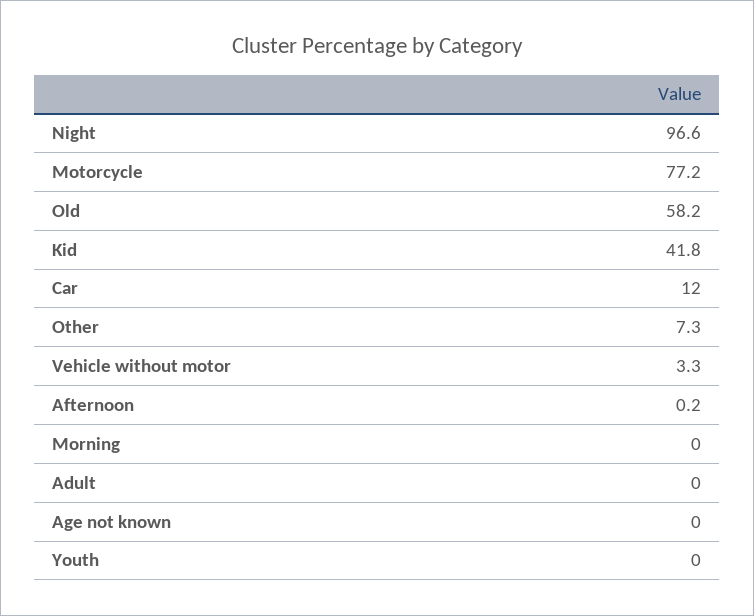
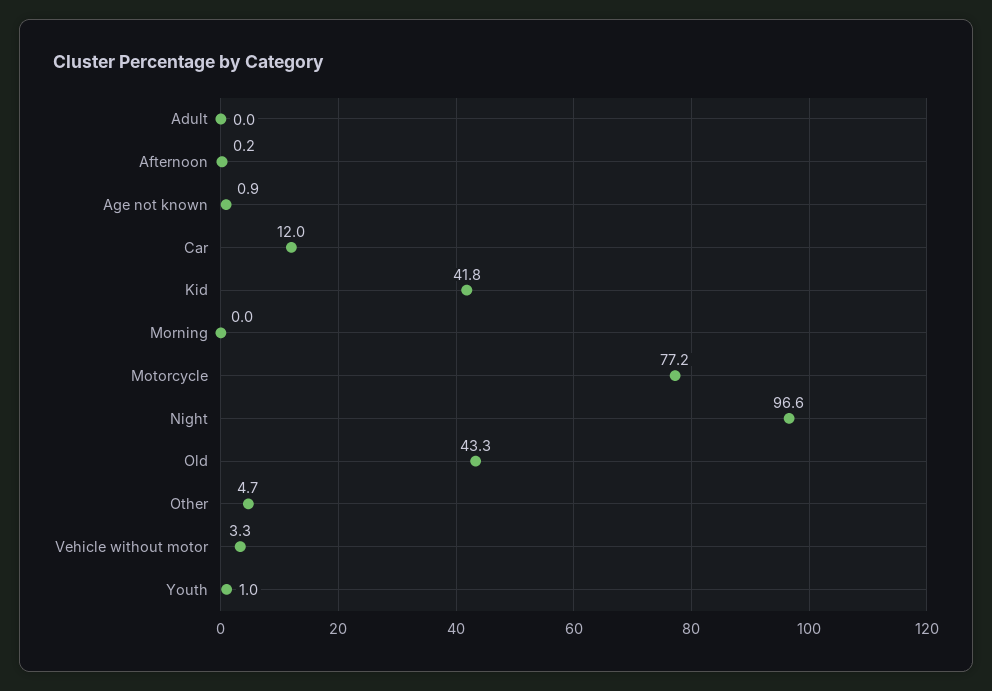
  {
    "Night": 96.6,
    "Motorcycle": 77.2,
-   "Old": 58.2,
+   "Old": 43.3,
    "Kid": 41.8,
    "Car": 12,
-   "Other": 7.3,
+   "Other": 4.7,
    "Vehicle without motor": 3.3,
    "Afternoon": 0.2,
    "Morning": 0,
    "Adult": 0,
-   "Age not known": 0,
+   "Age not known": 0.9,
-   "Youth": 0
+   "Youth": 1
  }

